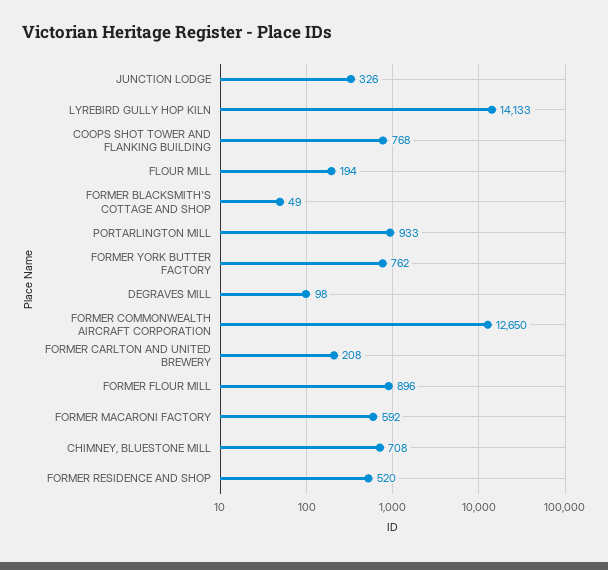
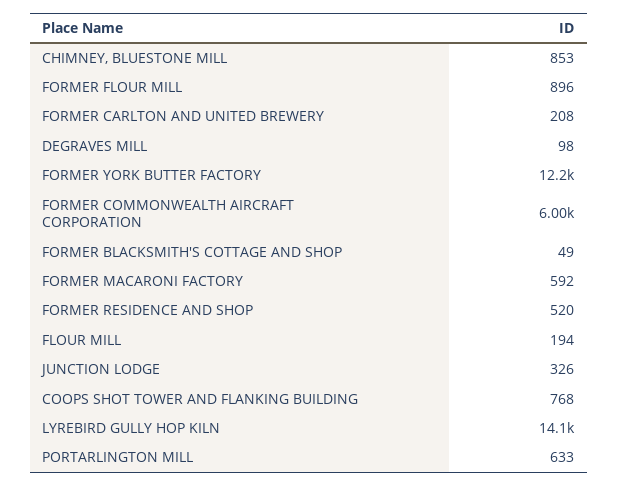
  {
    "JUNCTION LODGE": 326,
    "LYREBIRD GULLY HOP KILN": 14133,
    "COOPS SHOT TOWER AND FLANKING BUILDING": 768,
    "FLOUR MILL": 194,
    "FORMER BLACKSMITH'S COTTAGE AND SHOP": 49,
-   "PORTARLINGTON MILL": 933,
+   "PORTARLINGTON MILL": 633,
-   "FORMER YORK BUTTER FACTORY": 762,
+   "FORMER YORK BUTTER FACTORY": 12200,
    "DEGRAVES MILL": 98,
-   "FORMER COMMONWEALTH AIRCRAFT CORPORATION": 12650,
+   "FORMER COMMONWEALTH AIRCRAFT CORPORATION": 6000,
    "FORMER CARLTON AND UNITED BREWERY": 208,
    "FORMER FLOUR MILL": 896,
    "FORMER MACARONI FACTORY": 592,
-   "CHIMNEY, BLUESTONE MILL": 708,
+   "CHIMNEY, BLUESTONE MILL": 853,
    "FORMER RESIDENCE AND SHOP": 520
  }

